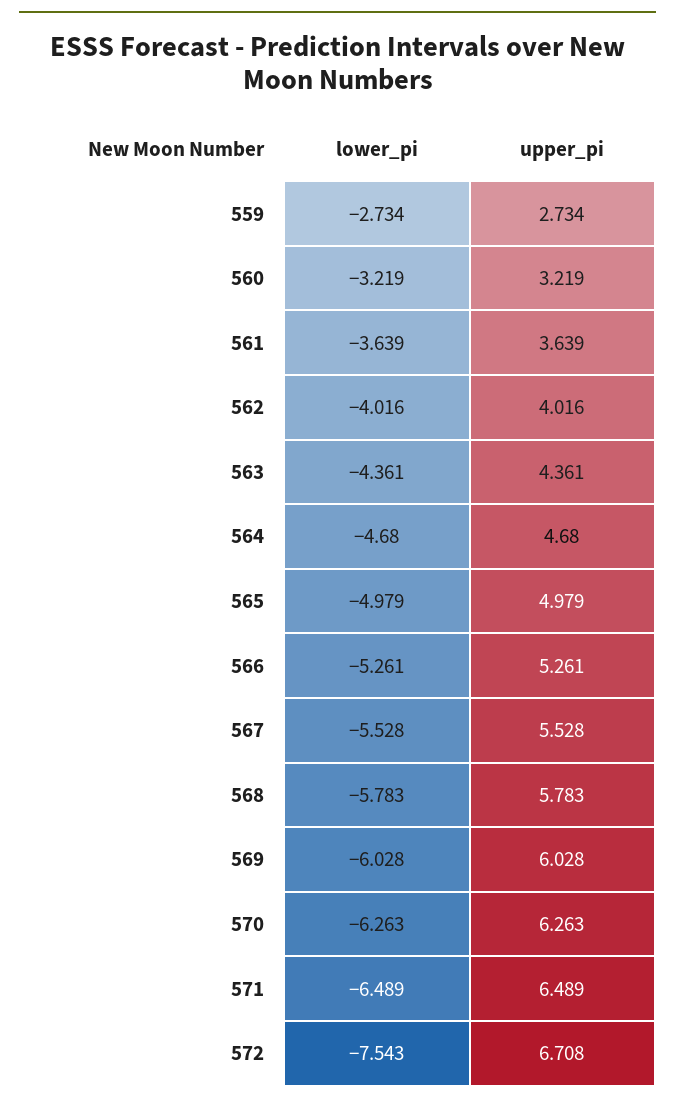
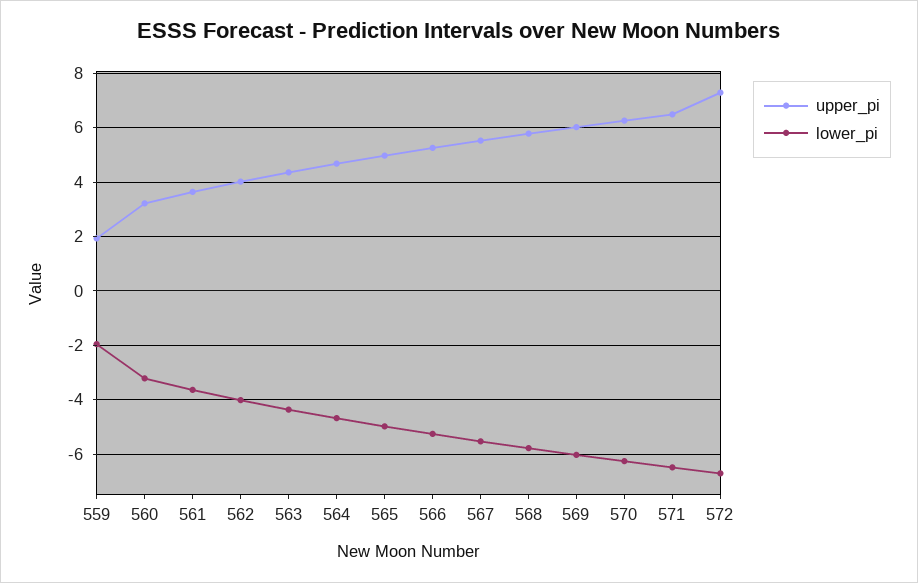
  {
    "lower_pi": {
-     "559": -2.734,
+     "559": -2,
      "560": -3.219,
      "561": -3.639,
      "562": -4.016,
      "563": -4.361,
      "564": -4.68,
      "565": -4.979,
      "566": -5.261,
      "567": -5.528,
      "568": -5.783,
      "569": -6.028,
      "570": -6.263,
      "571": -6.489,
-     "572": -7.543
+     "572": -6.75
    },
    "upper_pi": {
-     "559": 2.734,
+     "559": 2,
      "560": 3.219,
      "561": 3.639,
      "562": 4.016,
      "563": 4.361,
      "564": 4.68,
      "565": 4.979,
      "566": 5.261,
      "567": 5.528,
      "568": 5.783,
      "569": 6.028,
      "570": 6.263,
      "571": 6.489,
-     "572": 6.708
+     "572": 7.25
    }
  }

